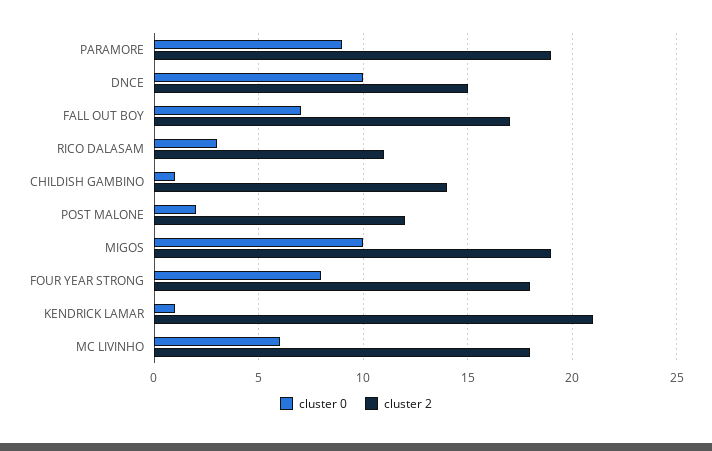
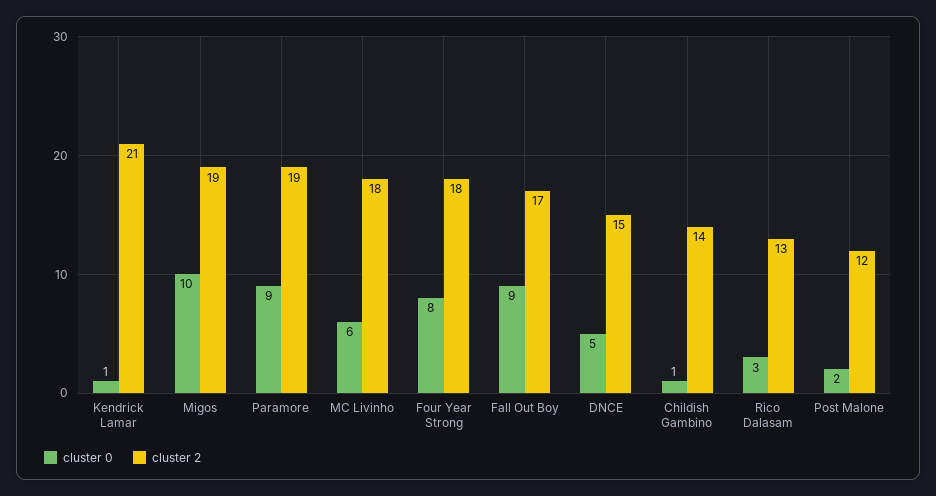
  {
    "cluster 0": {
      "PARAMORE": 9,
-     "DNCE": 10,
+     "DNCE": 5,
-     "FALL OUT BOY": 7,
+     "FALL OUT BOY": 9,
      "RICO DALASAM": 3,
      "CHILDISH GAMBINO": 1,
      "POST MALONE": 2,
      "MIGOS": 10,
      "FOUR YEAR STRONG": 8,
      "KENDRICK LAMAR": 1,
      "MC LIVINHO": 6
    },
    "cluster 2": {
      "PARAMORE": 19,
      "DNCE": 15,
      "FALL OUT BOY": 17,
-     "RICO DALASAM": 11,
+     "RICO DALASAM": 13,
      "CHILDISH GAMBINO": 14,
      "POST MALONE": 12,
      "MIGOS": 19,
      "FOUR YEAR STRONG": 18,
      "KENDRICK LAMAR": 21,
      "MC LIVINHO": 18
    }
  }

